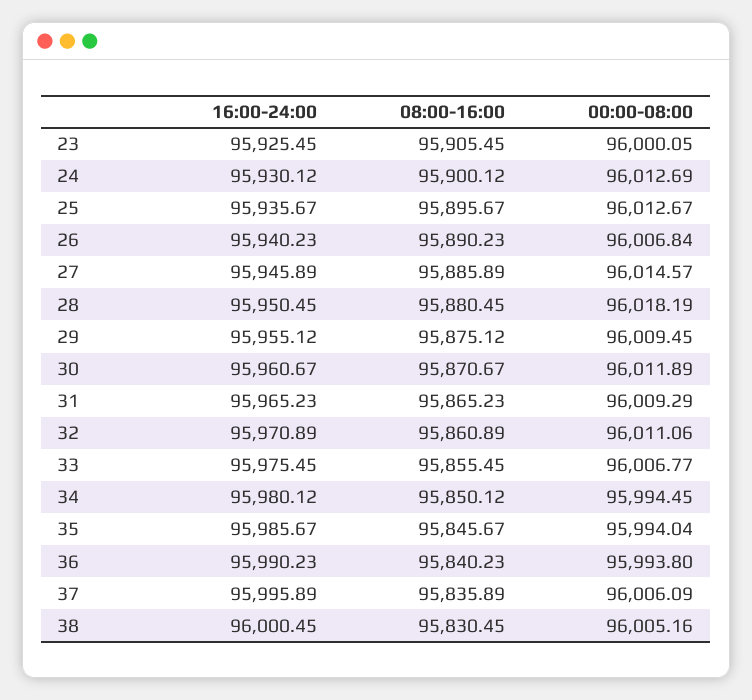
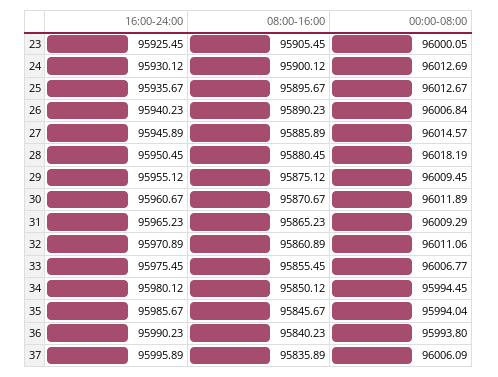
  {
    "16:00-24:00": {
      "23": 95925.45,
      "24": 95930.12,
      "25": 95935.67,
      "26": 95940.23,
      "27": 95945.89,
      "28": 95950.45,
      "29": 95955.12,
      "30": 95960.67,
      "31": 95965.23,
      "32": 95970.89,
      "33": 95975.45,
      "34": 95980.12,
      "35": 95985.67,
      "36": 95990.23,
-     "37": 95995.89,
+     "37": 95995.89
-     "38": 96000.45
    },
    "08:00-16:00": {
      "23": 95905.45,
      "24": 95900.12,
      "25": 95895.67,
      "26": 95890.23,
      "27": 95885.89,
      "28": 95880.45,
      "29": 95875.12,
      "30": 95870.67,
      "31": 95865.23,
      "32": 95860.89,
      "33": 95855.45,
      "34": 95850.12,
      "35": 95845.67,
      "36": 95840.23,
-     "37": 95835.89,
+     "37": 95835.89
-     "38": 95830.45
    },
    "00:00-08:00": {
      "23": 96000.05,
      "24": 96012.69,
      "25": 96012.67,
      "26": 96006.84,
      "27": 96014.57,
      "28": 96018.19,
      "29": 96009.45,
      "30": 96011.89,
      "31": 96009.29,
      "32": 96011.06,
      "33": 96006.77,
      "34": 95994.45,
      "35": 95994.04,
      "36": 95993.8,
-     "37": 96006.09,
+     "37": 96006.09
-     "38": 96005.16
    }
  }

